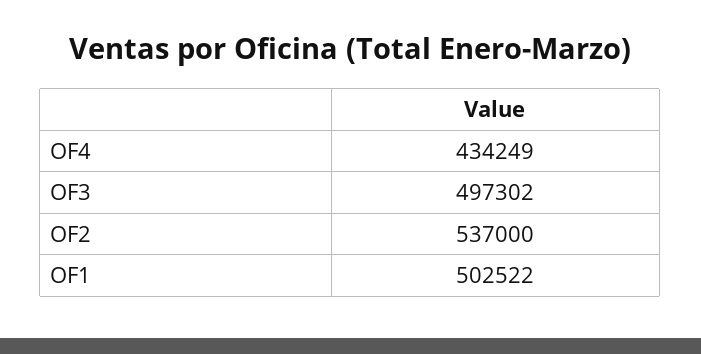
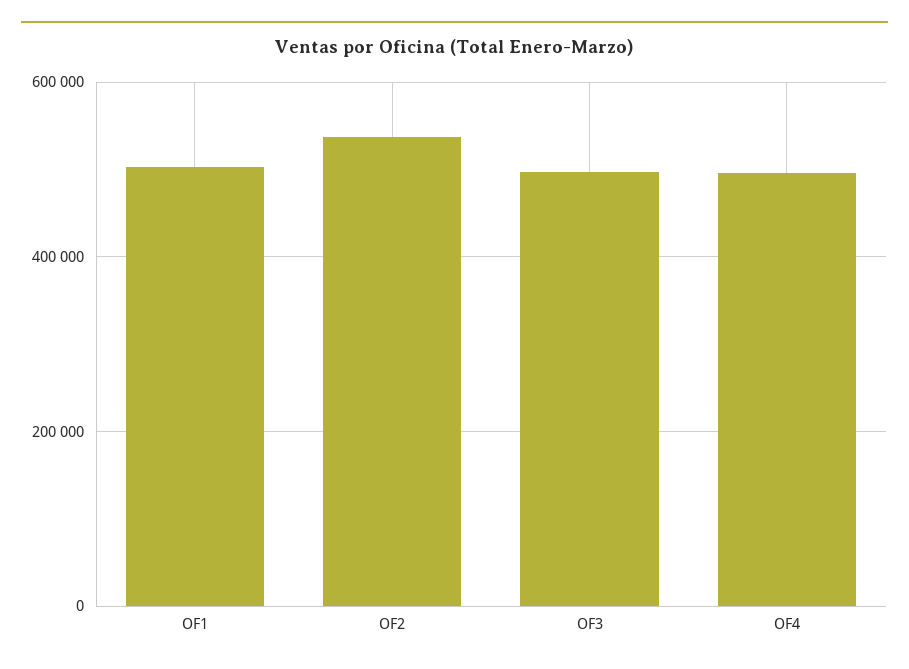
  {
-   "OF4": 434249,
+   "OF4": 500000,
    "OF3": 497302,
    "OF2": 537000,
    "OF1": 502522
  }

